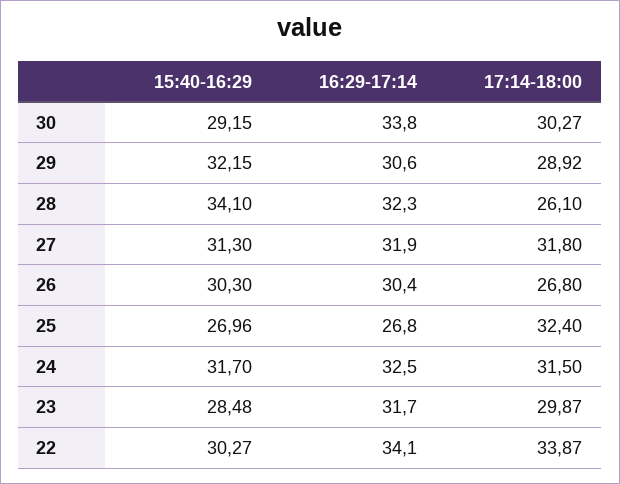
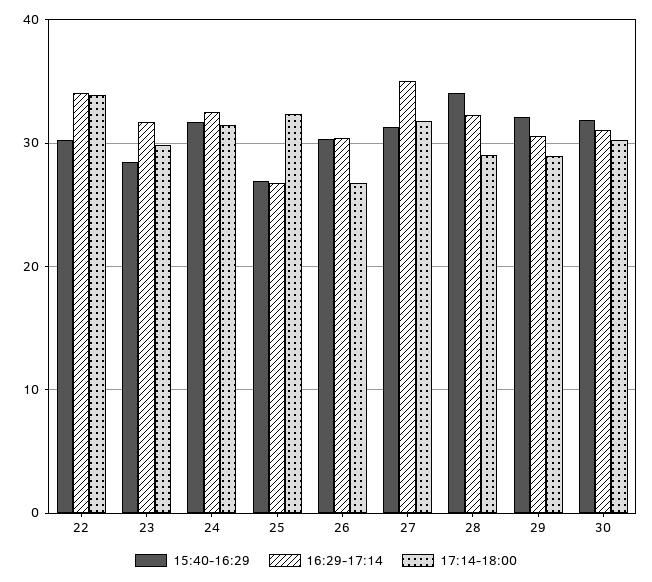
  {
    "15:40-16:29": {
-     "30": 29.15,
+     "30": 32,
      "29": 32.15,
      "28": 34.1,
      "27": 31.3,
      "26": 30.3,
      "25": 26.96,
      "24": 31.7,
      "23": 28.48,
      "22": 30.27
    },
    "16:29-17:14": {
-     "30": 33.8,
+     "30": 31,
      "29": 30.6,
      "28": 32.3,
-     "27": 31.9,
+     "27": 35,
      "26": 30.4,
      "25": 26.8,
      "24": 32.5,
      "23": 31.7,
      "22": 34.1
    },
    "17:14-18:00": {
      "30": 30.27,
      "29": 28.92,
-     "28": 26.1,
+     "28": 29,
      "27": 31.8,
      "26": 26.8,
      "25": 32.4,
      "24": 31.5,
      "23": 29.87,
      "22": 33.87
    }
  }

